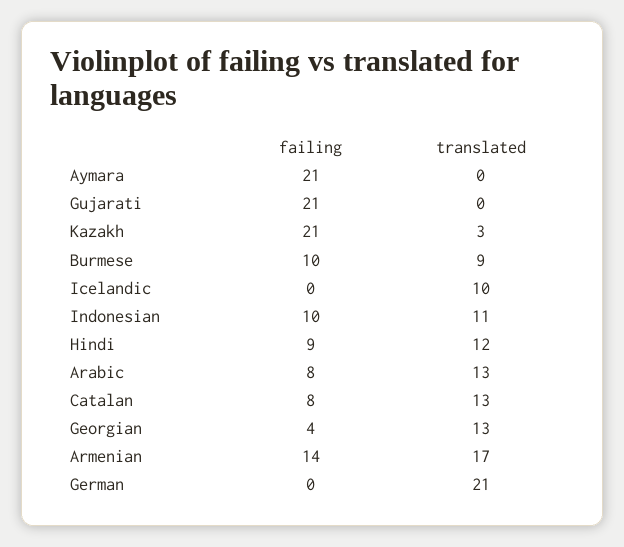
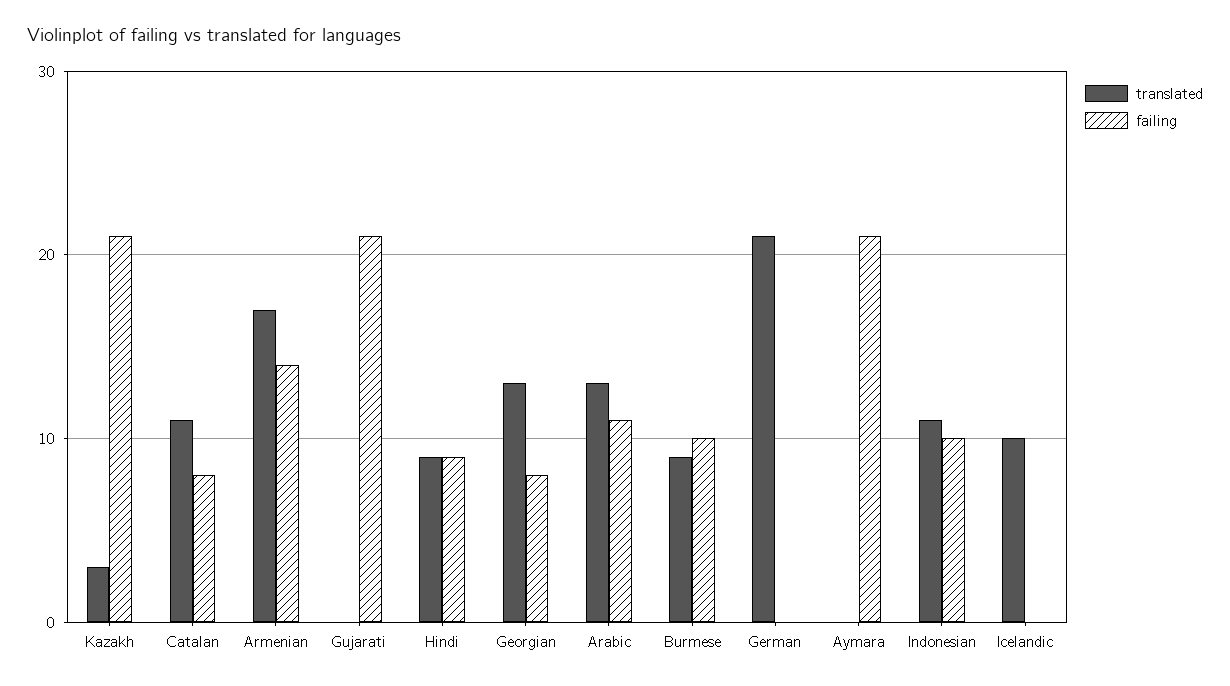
  {
    "failing": {
      "Aymara": 21,
      "Gujarati": 21,
      "Kazakh": 21,
      "Burmese": 10,
      "Icelandic": 0,
      "Indonesian": 10,
      "Hindi": 9,
-     "Arabic": 8,
+     "Arabic": 11,
      "Catalan": 8,
-     "Georgian": 4,
+     "Georgian": 8,
      "Armenian": 14,
      "German": 0
    },
    "translated": {
      "Aymara": 0,
      "Gujarati": 0,
      "Kazakh": 3,
      "Burmese": 9,
      "Icelandic": 10,
      "Indonesian": 11,
-     "Hindi": 12,
+     "Hindi": 9,
      "Arabic": 13,
-     "Catalan": 13,
+     "Catalan": 11,
      "Georgian": 13,
      "Armenian": 17,
      "German": 21
    }
  }

